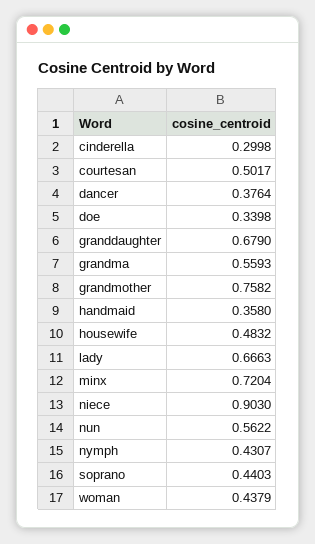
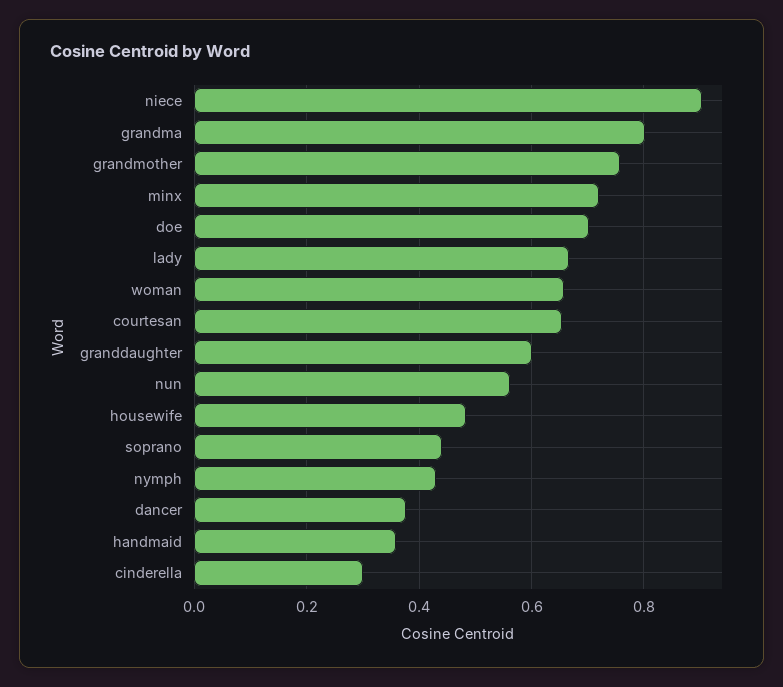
  {
    "cinderella": 0.2998,
-   "courtesan": 0.5017,
+   "courtesan": 0.66,
    "dancer": 0.3764,
-   "doe": 0.3398,
+   "doe": 0.7,
-   "granddaughter": 0.679,
+   "granddaughter": 0.6,
-   "grandma": 0.5593,
+   "grandma": 0.8,
    "grandmother": 0.7582,
    "handmaid": 0.358,
    "housewife": 0.4832,
    "lady": 0.6663,
    "minx": 0.7204,
    "niece": 0.903,
    "nun": 0.5622,
    "nymph": 0.4307,
    "soprano": 0.4403,
-   "woman": 0.4379
+   "woman": 0.66
  }

